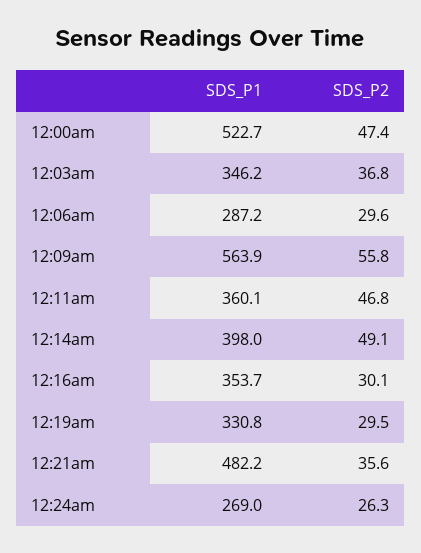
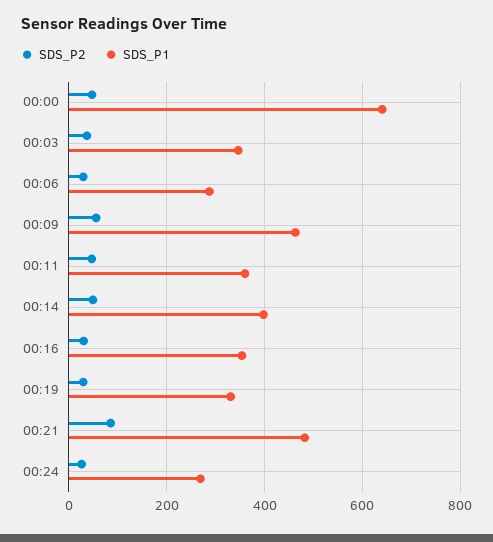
  {
    "SDS_P1": {
-     "12:00am": 522.7,
+     "12:00am": 640,
      "12:03am": 346.2,
      "12:06am": 287.2,
-     "12:09am": 563.9,
+     "12:09am": 460,
      "12:11am": 360.1,
      "12:14am": 398,
      "12:16am": 353.7,
      "12:19am": 330.8,
      "12:21am": 482.2,
      "12:24am": 269
    },
    "SDS_P2": {
      "12:00am": 47.4,
      "12:03am": 36.8,
      "12:06am": 29.6,
      "12:09am": 55.8,
      "12:11am": 46.8,
      "12:14am": 49.1,
      "12:16am": 30.1,
      "12:19am": 29.5,
-     "12:21am": 35.6,
+     "12:21am": 80,
      "12:24am": 26.3
    }
  }

